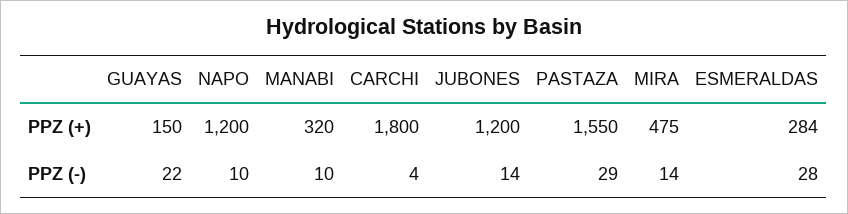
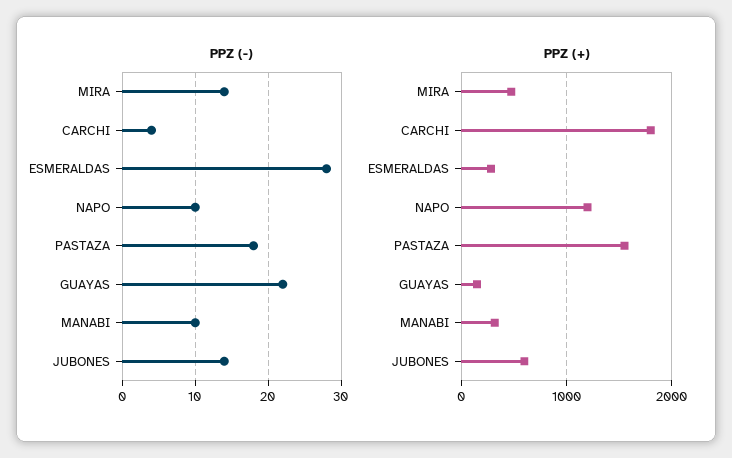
  {
    "PPZ (+)": {
      "GUAYAS": 150,
      "NAPO": 1200,
      "MANABI": 320,
      "CARCHI": 1800,
-     "JUBONES": 1200,
+     "JUBONES": 600,
      "PASTAZA": 1550,
      "MIRA": 475,
      "ESMERALDAS": 284
    },
    "PPZ (-)": {
      "GUAYAS": 22,
      "NAPO": 10,
      "MANABI": 10,
      "CARCHI": 4,
      "JUBONES": 14,
-     "PASTAZA": 29,
+     "PASTAZA": 18,
      "MIRA": 14,
      "ESMERALDAS": 28
    }
  }

